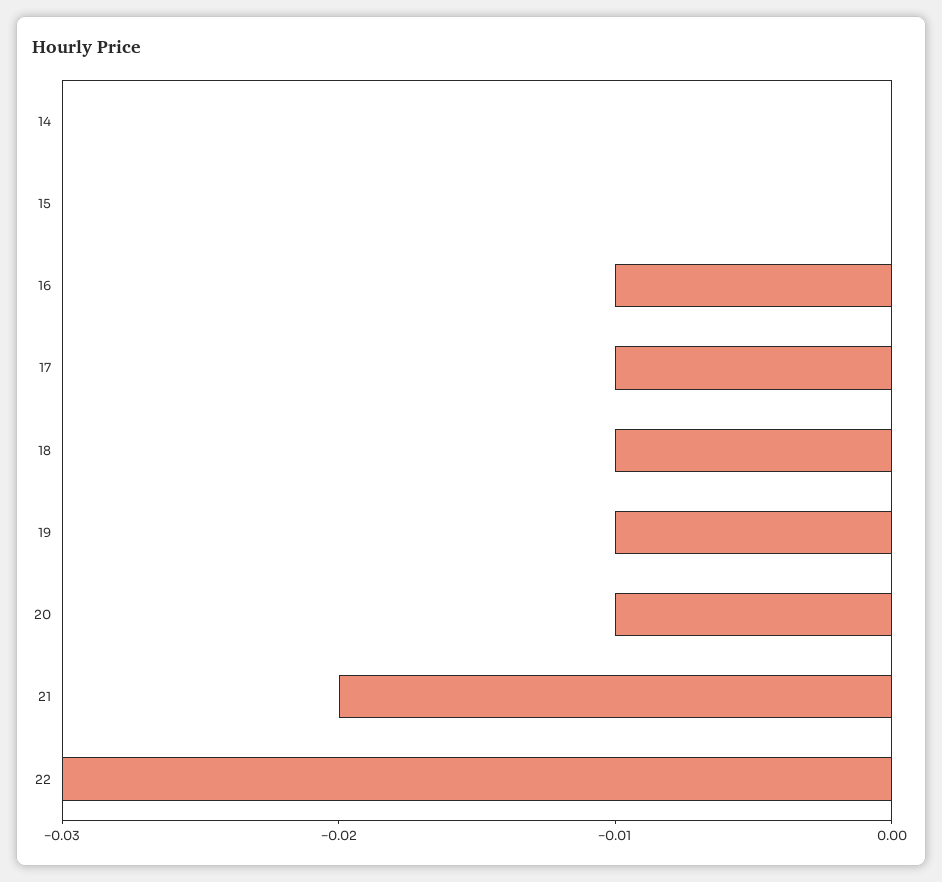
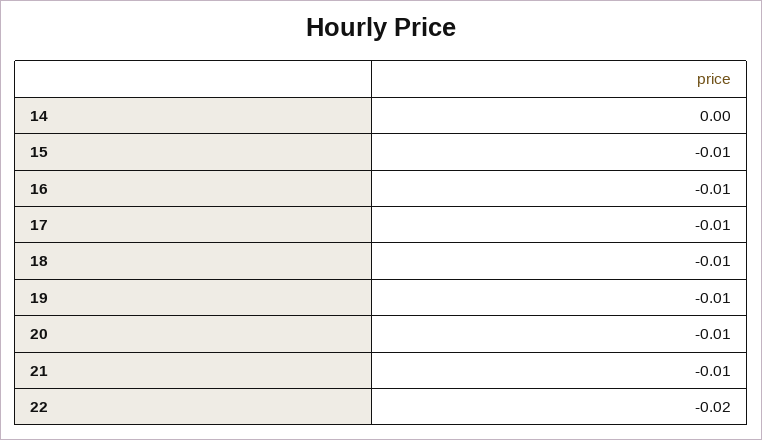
  {
    "14": 0,
-   "15": 0,
+   "15": -0.01,
    "16": -0.01,
    "17": -0.01,
    "18": -0.01,
    "19": -0.01,
    "20": -0.01,
-   "21": -0.02,
+   "21": -0.01,
-   "22": -0.03
+   "22": -0.02
  }

